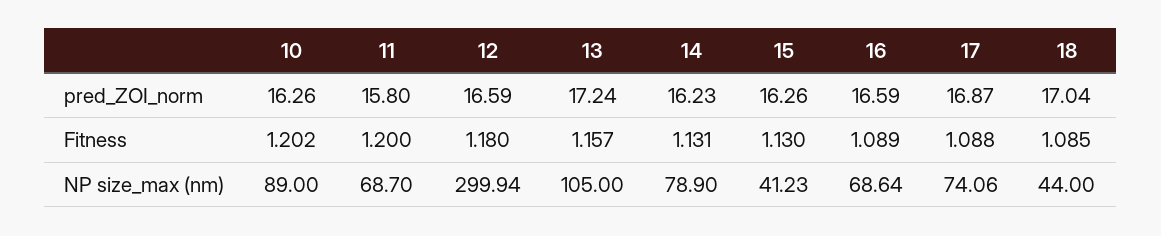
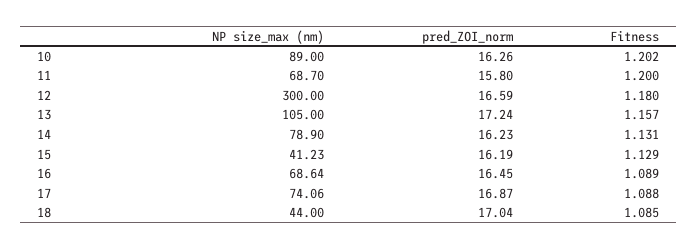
  {
    "10": {
      "pred_ZOI_norm": 16.26,
      "Fitness": 1.202,
      "NP size_max (nm)": 89
    },
    "11": {
      "pred_ZOI_norm": 15.8,
      "Fitness": 1.2,
      "NP size_max (nm)": 68.7
    },
    "12": {
      "pred_ZOI_norm": 16.59,
      "Fitness": 1.18,
-     "NP size_max (nm)": 299.94
+     "NP size_max (nm)": 300
    },
    "13": {
      "pred_ZOI_norm": 17.24,
      "Fitness": 1.157,
      "NP size_max (nm)": 105
    },
    "14": {
      "pred_ZOI_norm": 16.23,
      "Fitness": 1.131,
      "NP size_max (nm)": 78.9
    },
    "15": {
-     "pred_ZOI_norm": 16.26,
+     "pred_ZOI_norm": 16.19,
-     "Fitness": 1.13,
+     "Fitness": 1.129,
      "NP size_max (nm)": 41.23
    },
    "16": {
-     "pred_ZOI_norm": 16.59,
+     "pred_ZOI_norm": 16.45,
      "Fitness": 1.089,
      "NP size_max (nm)": 68.64
    },
    "17": {
      "pred_ZOI_norm": 16.87,
      "Fitness": 1.088,
      "NP size_max (nm)": 74.06
    },
    "18": {
      "pred_ZOI_norm": 17.04,
      "Fitness": 1.085,
      "NP size_max (nm)": 44
    }
  }

